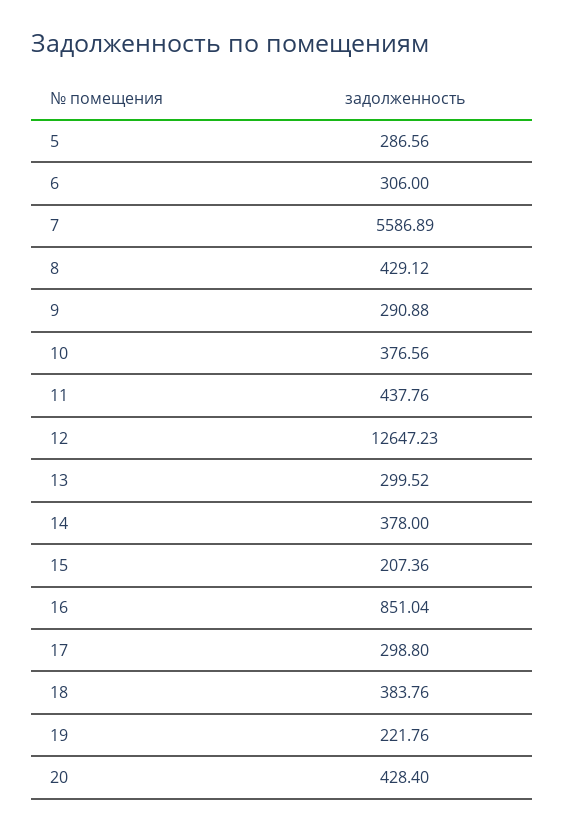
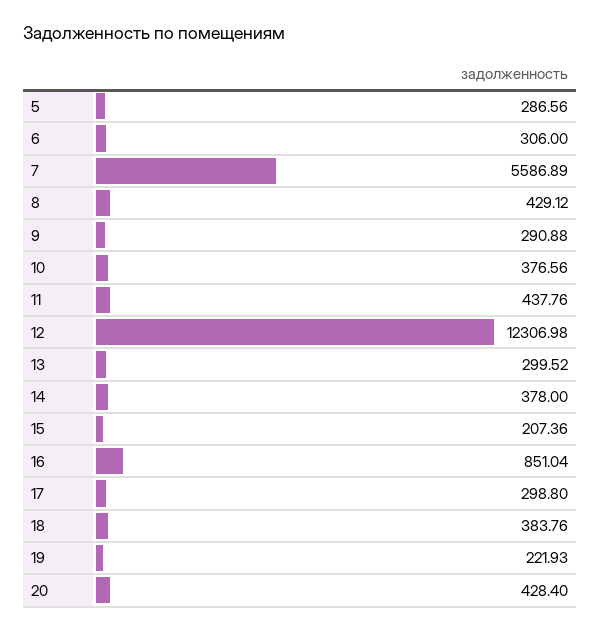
  {
    "5": 286.56,
    "6": 306,
    "7": 5586.89,
    "8": 429.12,
    "9": 290.88,
    "10": 376.56,
    "11": 437.76,
-   "12": 12647.23,
+   "12": 12306.98,
    "13": 299.52,
    "14": 378,
    "15": 207.36,
    "16": 851.04,
    "17": 298.8,
    "18": 383.76,
-   "19": 221.76,
+   "19": 221.93,
    "20": 428.4
  }

